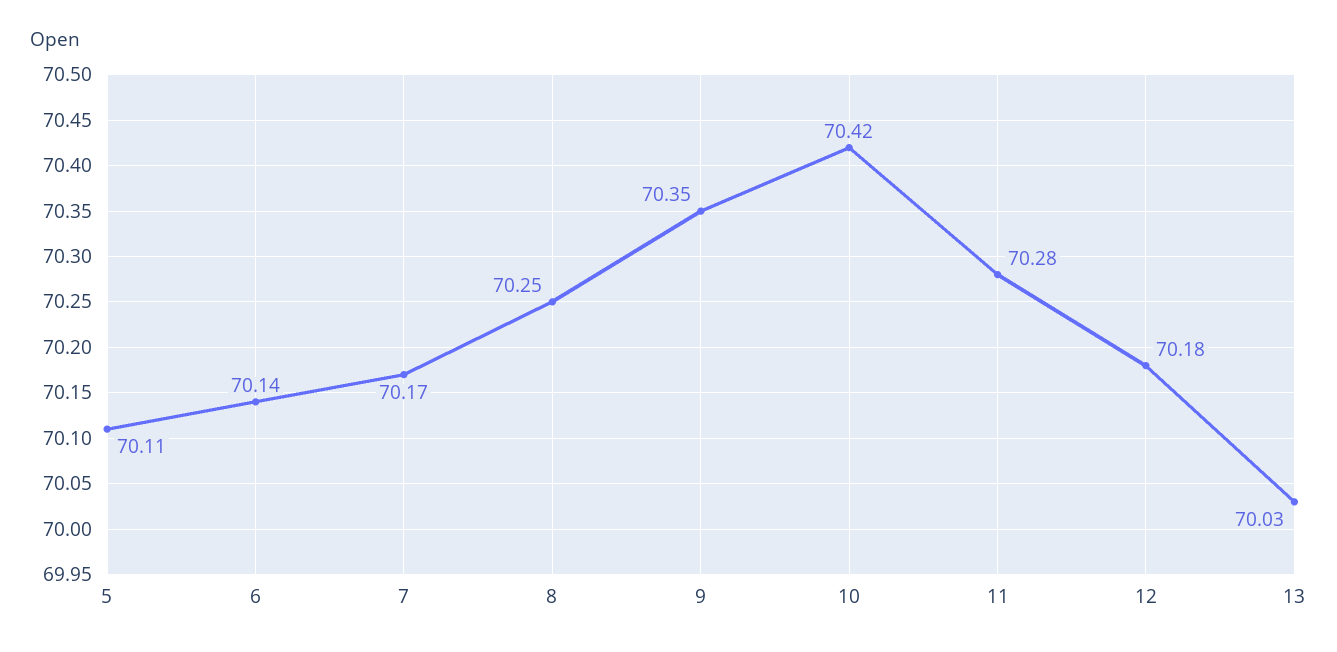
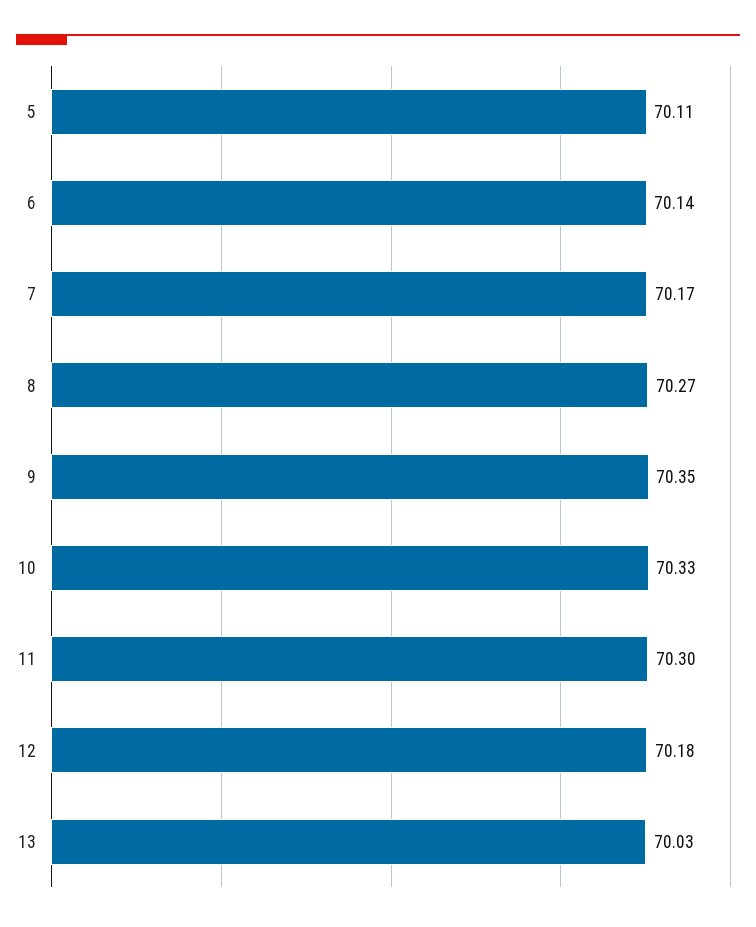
  {
    "5": 70.11,
    "6": 70.14,
    "7": 70.17,
-   "8": 70.25,
+   "8": 70.27,
    "9": 70.35,
-   "10": 70.42,
+   "10": 70.33,
-   "11": 70.28,
+   "11": 70.3,
    "12": 70.18,
    "13": 70.03
  }

